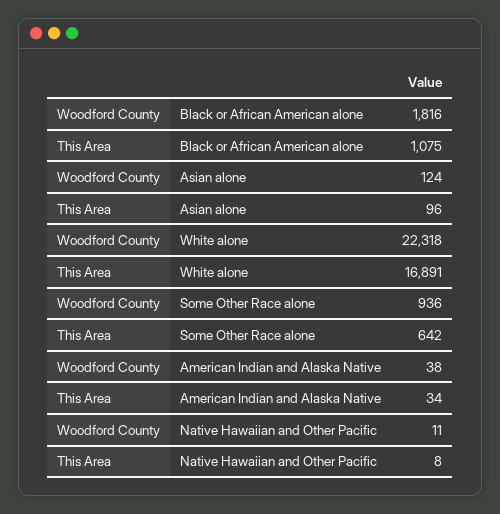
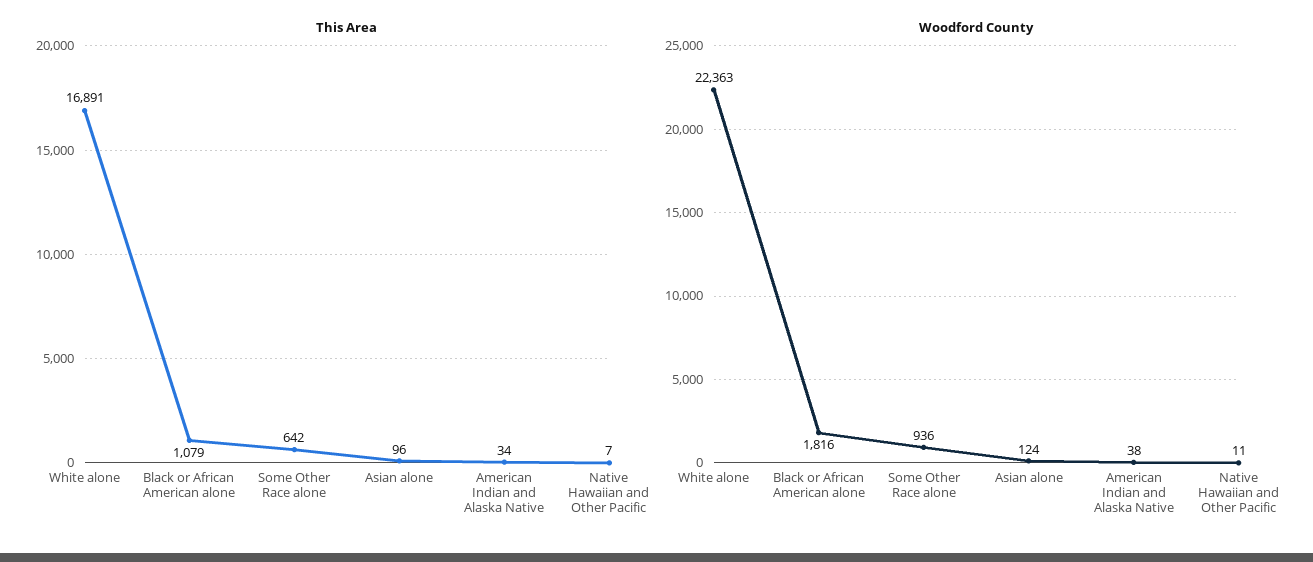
  {
    "Woodford County": {
      "Black or African American alone": 1816,
      "Asian alone": 124,
-     "White alone": 22318,
+     "White alone": 22363,
      "Some Other Race alone": 936,
      "American Indian and Alaska Native": 38,
      "Native Hawaiian and Other Pacific": 11
    },
    "This Area": {
-     "Black or African American alone": 1075,
+     "Black or African American alone": 1079,
      "Asian alone": 96,
      "White alone": 16891,
      "Some Other Race alone": 642,
      "American Indian and Alaska Native": 34,
-     "Native Hawaiian and Other Pacific": 8
+     "Native Hawaiian and Other Pacific": 7
    }
  }

